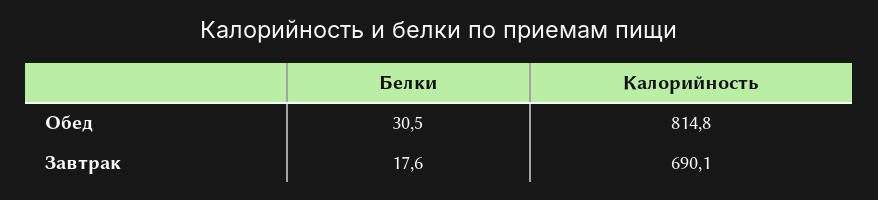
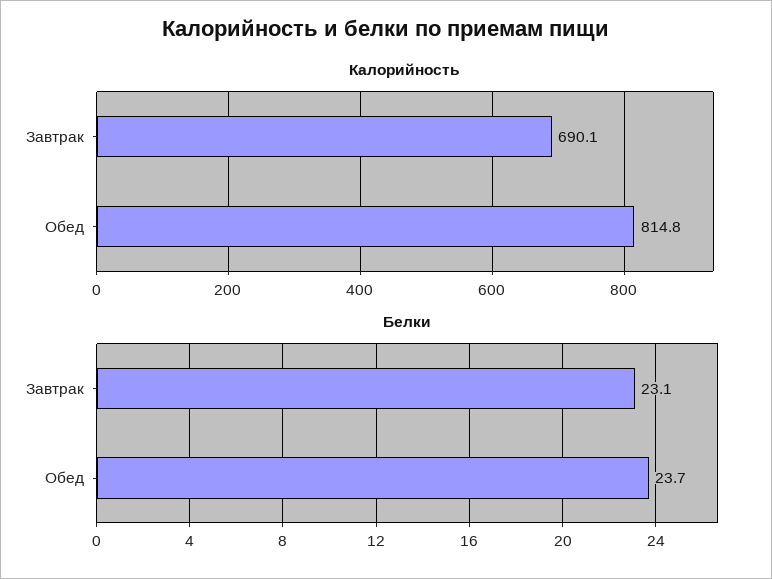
  {
    "Белки": {
-     "Обед": 30.5,
+     "Обед": 23.7,
-     "Завтрак": 17.6
+     "Завтрак": 23.1
    },
    "Калорийность": {
      "Обед": 814.8,
      "Завтрак": 690.1
    }
  }

